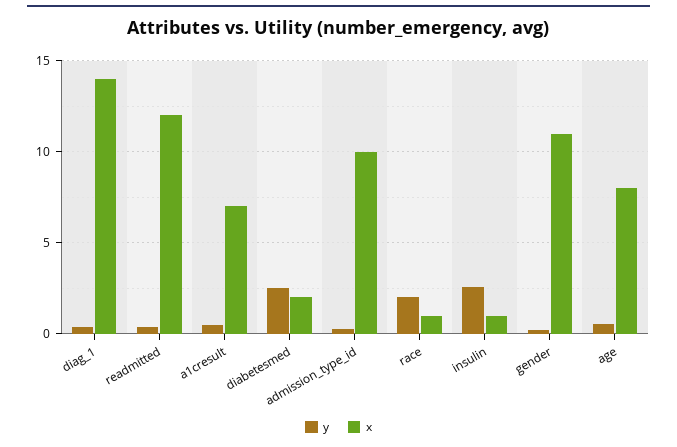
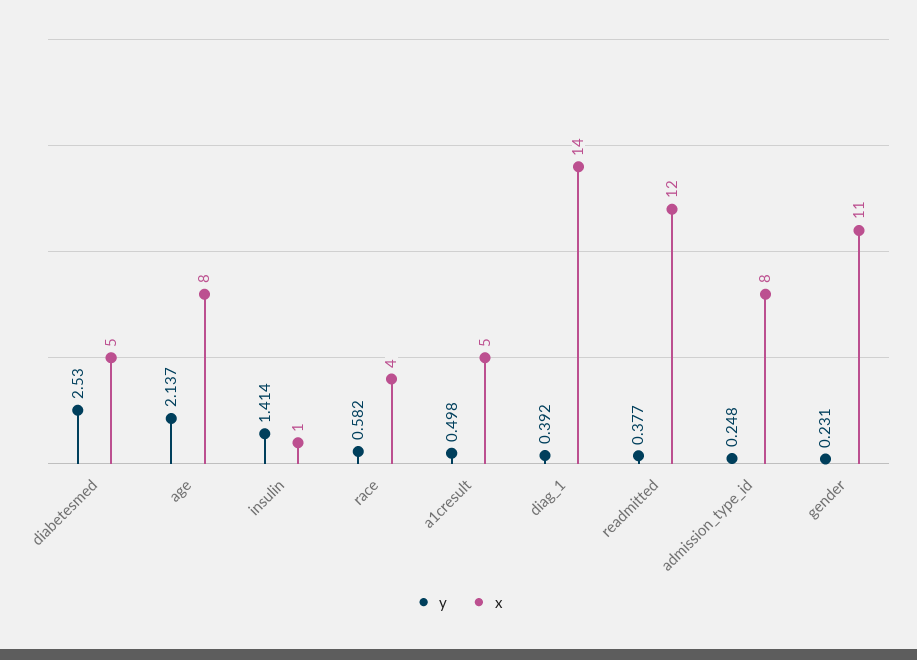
  {
    "y": {
      "diag_1": 0.392,
      "readmitted": 0.377,
      "a1cresult": 0.498,
      "diabetesmed": 2.53,
      "admission_type_id": 0.248,
-     "race": 2,
+     "race": 0.582,
-     "insulin": 2.5,
+     "insulin": 1.414,
      "gender": 0.231,
-     "age": 0.5
+     "age": 2.137
    },
    "x": {
      "diag_1": 14,
      "readmitted": 12,
-     "a1cresult": 7,
+     "a1cresult": 5,
-     "diabetesmed": 2,
+     "diabetesmed": 5,
-     "admission_type_id": 10,
+     "admission_type_id": 8,
-     "race": 1,
+     "race": 4,
      "insulin": 1,
      "gender": 11,
      "age": 8
    }
  }

